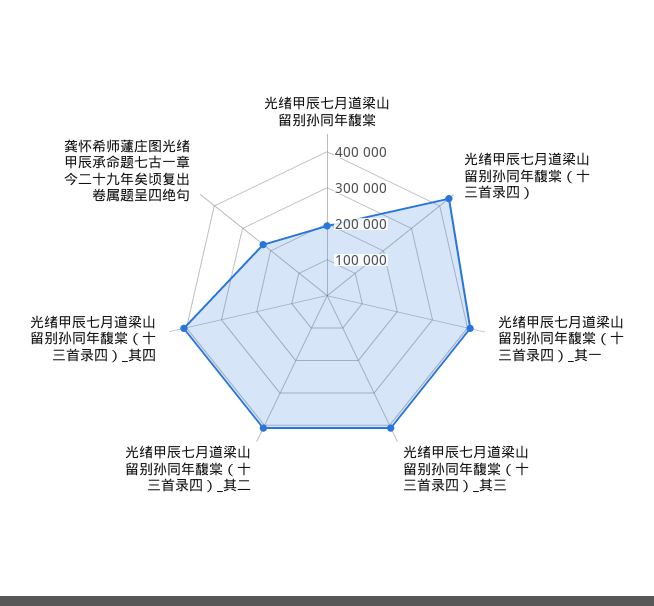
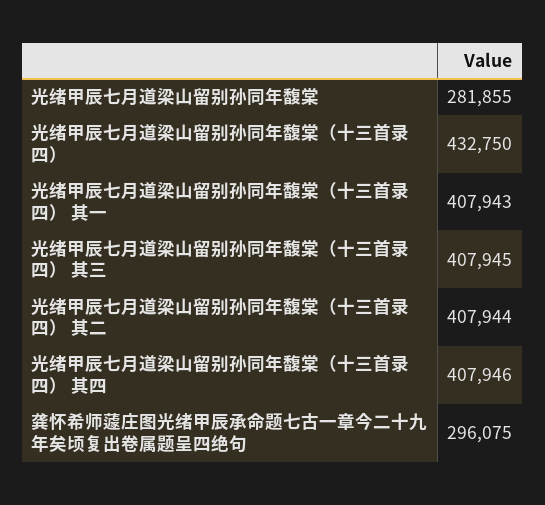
  {
-   "光绪甲辰七月道梁山留别孙同年馥棠": 200000,
+   "光绪甲辰七月道梁山留别孙同年馥棠": 281855,
    "光绪甲辰七月道梁山留别孙同年馥棠（十三首录四）": 432750,
    "光绪甲辰七月道梁山留别孙同年馥棠（十三首录四）_其一": 407943,
    "光绪甲辰七月道梁山留别孙同年馥棠（十三首录四）_其三": 407945,
    "光绪甲辰七月道梁山留别孙同年馥棠（十三首录四）_其二": 407944,
    "光绪甲辰七月道梁山留别孙同年馥棠（十三首录四）_其四": 407946,
-   "龚怀希师蘧庄图光绪甲辰承命题七古一章今二十九年矣顷复出卷属题呈四绝句": 225000
+   "龚怀希师蘧庄图光绪甲辰承命题七古一章今二十九年矣顷复出卷属题呈四绝句": 296075
  }

